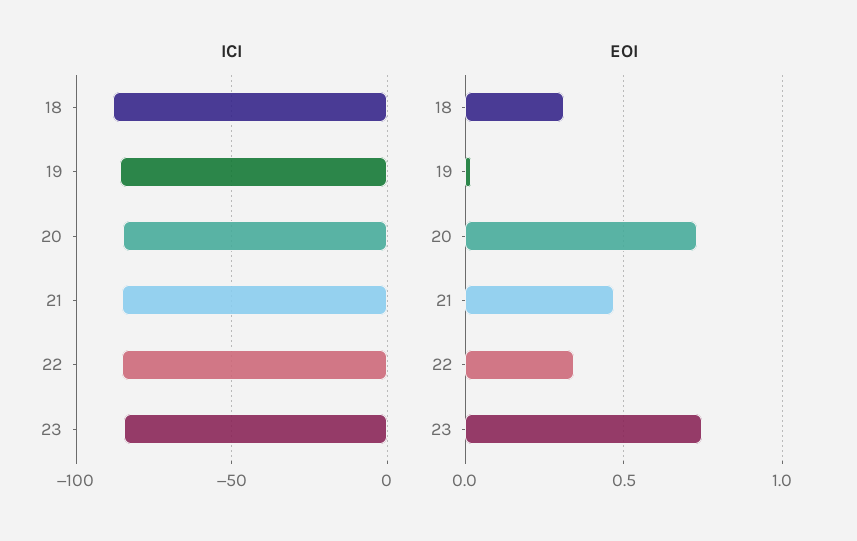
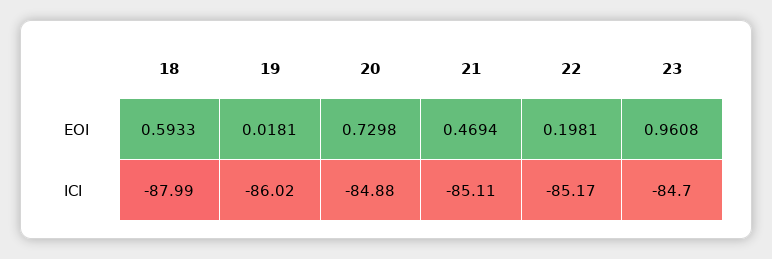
  {
    "ICI": {
      "18": -87.99,
      "19": -86.02,
      "20": -84.88,
      "21": -85.11,
      "22": -85.17,
      "23": -84.7
    },
    "EOI": {
-     "18": 0.3,
+     "18": 0.5933,
      "19": 0.0181,
      "20": 0.7298,
      "21": 0.4694,
-     "22": 0.35,
+     "22": 0.1981,
-     "23": 0.75
+     "23": 0.9608
    }
  }

